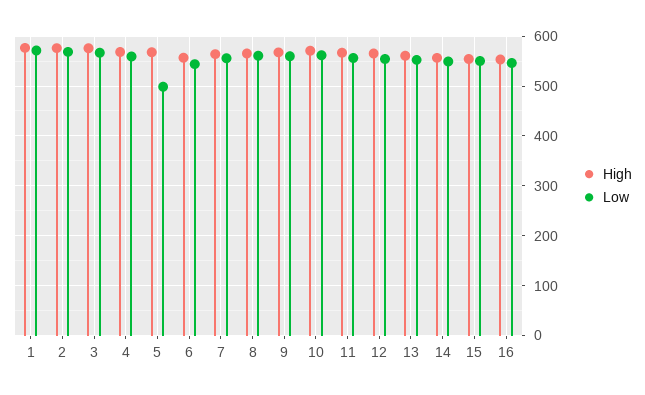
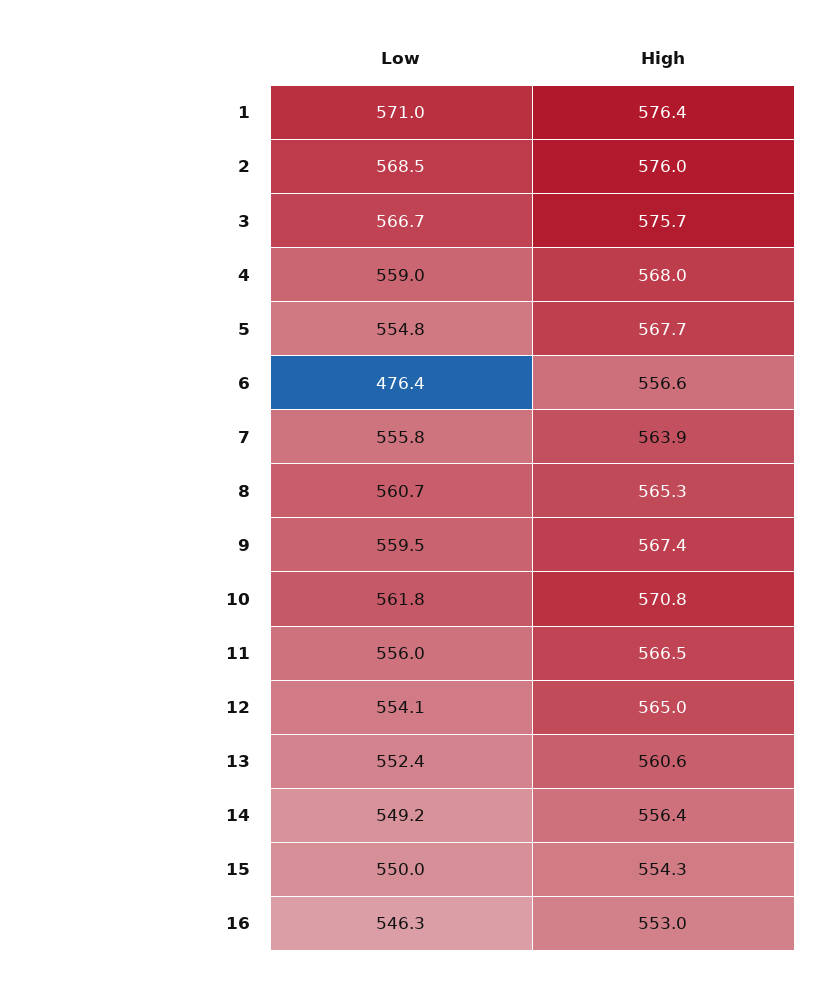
  {
    "High": {
      "1": 576.4,
      "2": 576,
      "3": 575.7,
      "4": 568,
      "5": 567.7,
      "6": 556.6,
      "7": 563.9,
      "8": 565.3,
      "9": 567.4,
      "10": 570.8,
      "11": 566.5,
      "12": 565,
      "13": 560.6,
      "14": 556.4,
      "15": 554.3,
      "16": 553
    },
    "Low": {
      "1": 571,
      "2": 568.5,
      "3": 566.7,
      "4": 559,
-     "5": 500,
+     "5": 554.8,
-     "6": 540,
+     "6": 476.4,
      "7": 555.8,
      "8": 560.7,
      "9": 559.5,
      "10": 561.8,
      "11": 556,
      "12": 554.1,
      "13": 552.4,
      "14": 549.2,
      "15": 550,
      "16": 546.3
    }
  }

